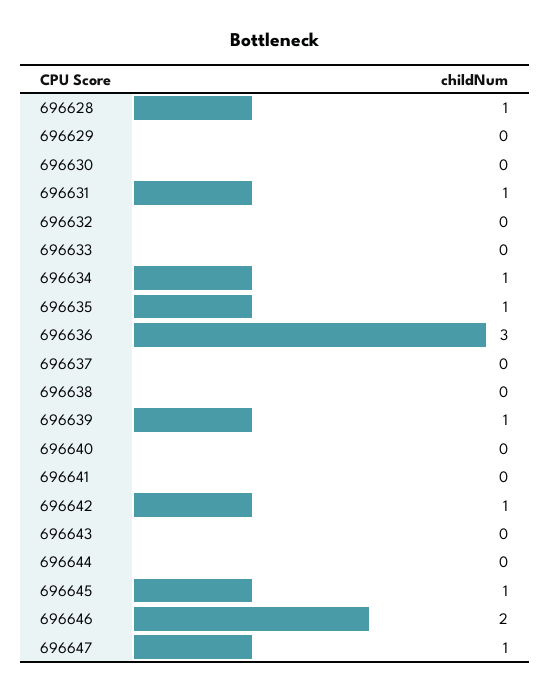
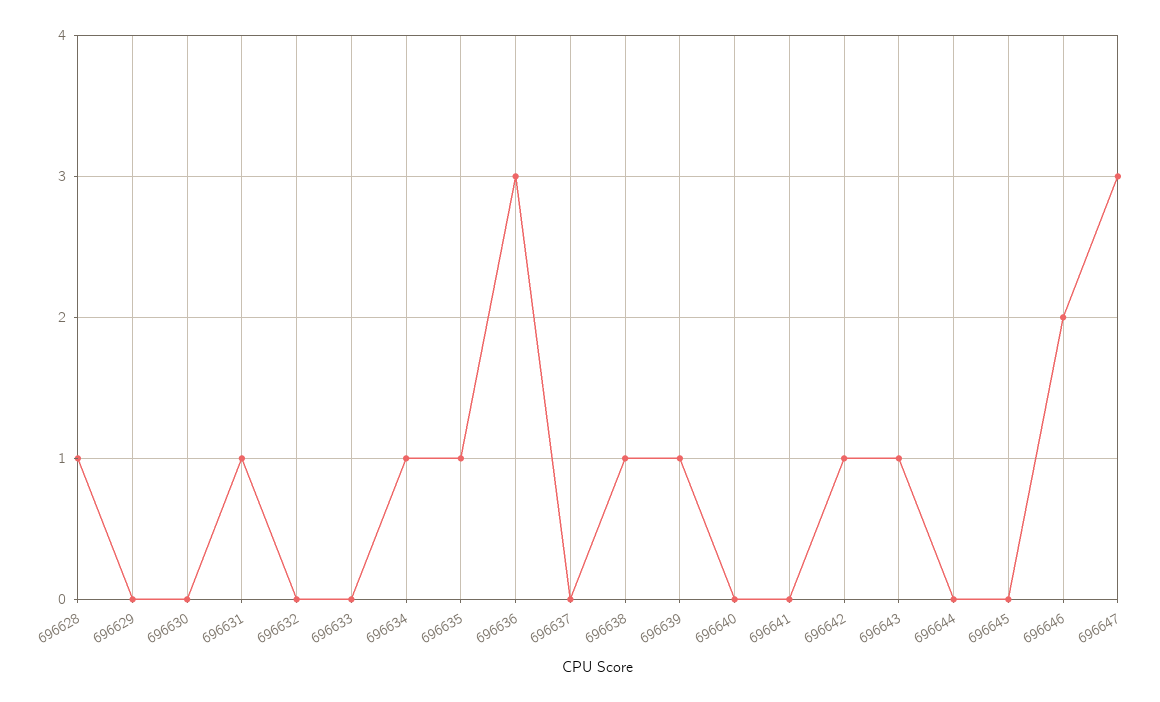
  {
    "696628": 1,
    "696629": 0,
    "696630": 0,
    "696631": 1,
    "696632": 0,
    "696633": 0,
    "696634": 1,
    "696635": 1,
    "696636": 3,
    "696637": 0,
-   "696638": 0,
+   "696638": 1,
    "696639": 1,
    "696640": 0,
    "696641": 0,
    "696642": 1,
-   "696643": 0,
+   "696643": 1,
    "696644": 0,
-   "696645": 1,
+   "696645": 0,
    "696646": 2,
-   "696647": 1
+   "696647": 3
  }

